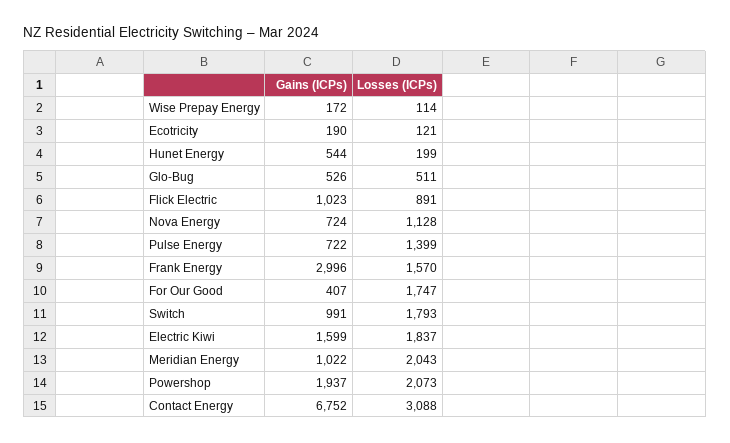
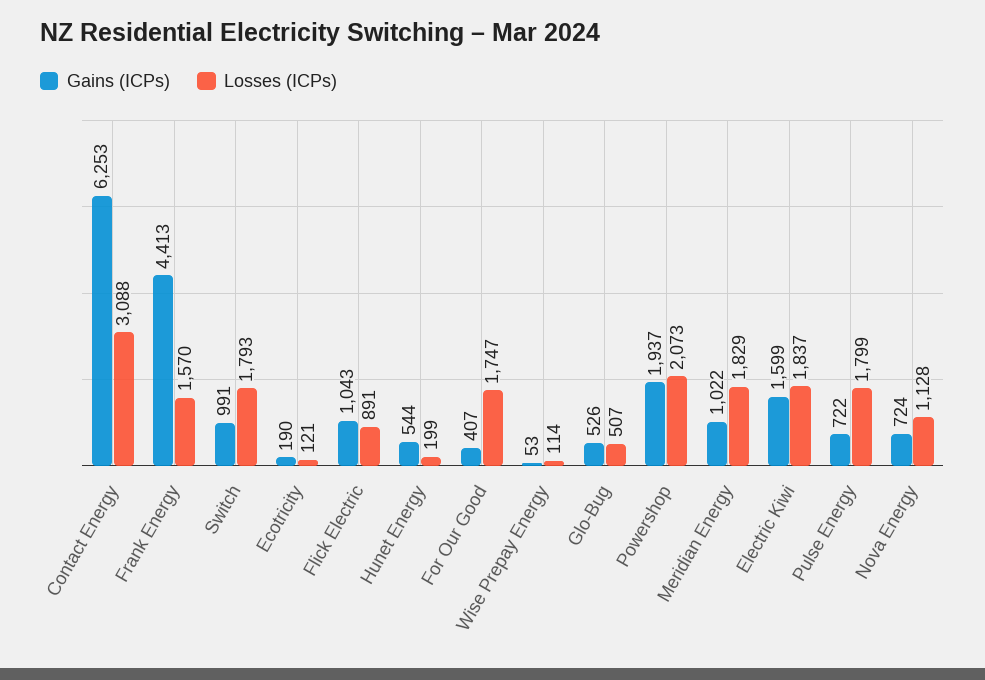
  {
    "Gains (ICPs)": {
-     "Wise Prepay Energy": 172,
+     "Wise Prepay Energy": 53,
      "Ecotricity": 190,
      "Hunet Energy": 544,
      "Glo-Bug": 526,
-     "Flick Electric": 1023,
+     "Flick Electric": 1043,
      "Nova Energy": 724,
      "Pulse Energy": 722,
-     "Frank Energy": 2996,
+     "Frank Energy": 4413,
      "For Our Good": 407,
      "Switch": 991,
      "Electric Kiwi": 1599,
      "Meridian Energy": 1022,
      "Powershop": 1937,
-     "Contact Energy": 6752
+     "Contact Energy": 6253
    },
    "Losses (ICPs)": {
      "Wise Prepay Energy": 114,
      "Ecotricity": 121,
      "Hunet Energy": 199,
-     "Glo-Bug": 511,
+     "Glo-Bug": 507,
      "Flick Electric": 891,
      "Nova Energy": 1128,
-     "Pulse Energy": 1399,
+     "Pulse Energy": 1799,
      "Frank Energy": 1570,
      "For Our Good": 1747,
      "Switch": 1793,
      "Electric Kiwi": 1837,
-     "Meridian Energy": 2043,
+     "Meridian Energy": 1829,
      "Powershop": 2073,
      "Contact Energy": 3088
    }
  }

